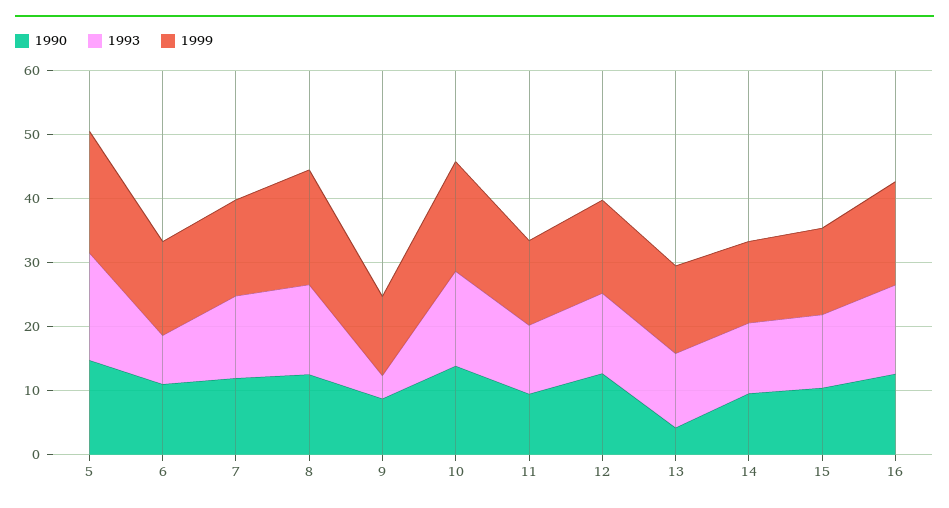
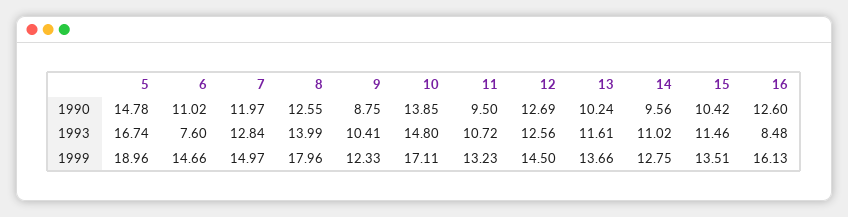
  {
    "1990": {
      "5": 14.78,
      "6": 11.02,
      "7": 11.97,
      "8": 12.55,
      "9": 8.75,
      "10": 13.85,
      "11": 9.5,
      "12": 12.69,
-     "13": 4,
+     "13": 10.24,
      "14": 9.56,
      "15": 10.42,
      "16": 12.6
    },
    "1993": {
      "5": 16.74,
      "6": 7.6,
      "7": 12.84,
      "8": 13.99,
-     "9": 4,
+     "9": 10.41,
      "10": 14.8,
      "11": 10.72,
      "12": 12.56,
      "13": 11.61,
      "14": 11.02,
      "15": 11.46,
-     "16": 14
+     "16": 8.48
    },
    "1999": {
      "5": 18.96,
      "6": 14.66,
      "7": 14.97,
      "8": 17.96,
      "9": 12.33,
      "10": 17.11,
      "11": 13.23,
      "12": 14.5,
      "13": 13.66,
      "14": 12.75,
      "15": 13.51,
      "16": 16.13
    }
  }

